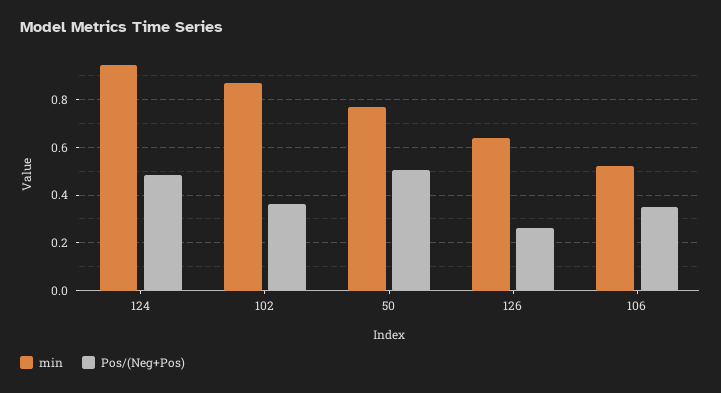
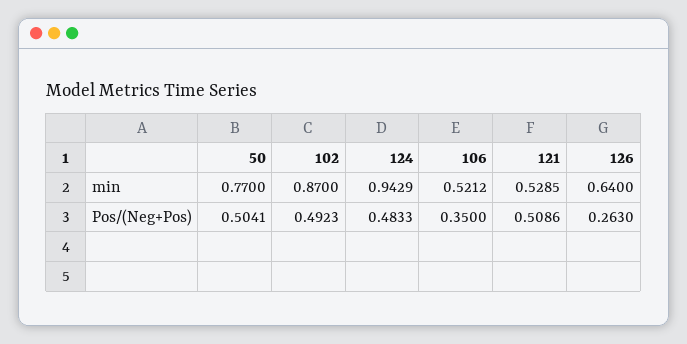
  {
    "min": {
      "124": 0.9429,
      "102": 0.87,
      "50": 0.77,
      "126": 0.64,
-     "106": 0.5212
+     "106": 0.5212,
+     "121": 0.5285
    },
    "Pos/(Neg+Pos)": {
      "124": 0.4833,
-     "102": 0.35,
+     "102": 0.4923,
      "50": 0.5041,
      "126": 0.263,
-     "106": 0.35
+     "106": 0.35,
+     "121": 0.5086
    }
  }

